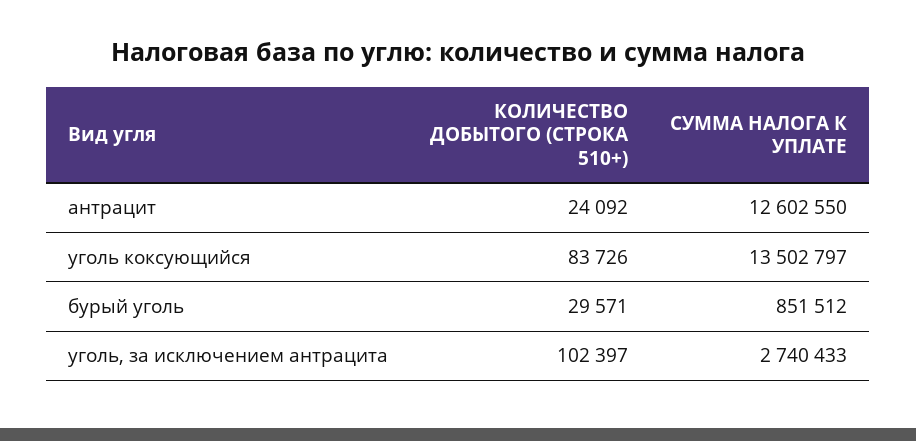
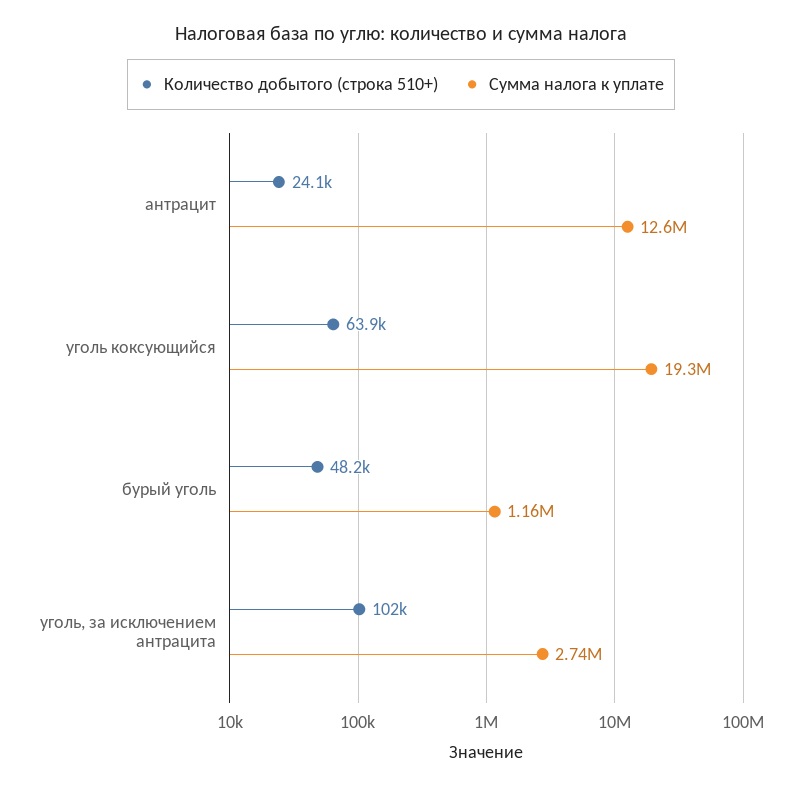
  {
    "КОЛИЧЕСТВО ДОБЫТОГО (СТРОКА 510+)": {
      "антрацит": 24092,
-     "уголь коксующийся": 83726,
+     "уголь коксующийся": 63900,
-     "бурый уголь": 29571,
+     "бурый уголь": 48200,
      "уголь, за исключением антрацита": 102397
    },
    "СУММА НАЛОГА К УПЛАТЕ": {
      "антрацит": 12602550,
-     "уголь коксующийся": 13502797,
+     "уголь коксующийся": 19300000,
-     "бурый уголь": 851512,
+     "бурый уголь": 1160000,
      "уголь, за исключением антрацита": 2740433
    }
  }

